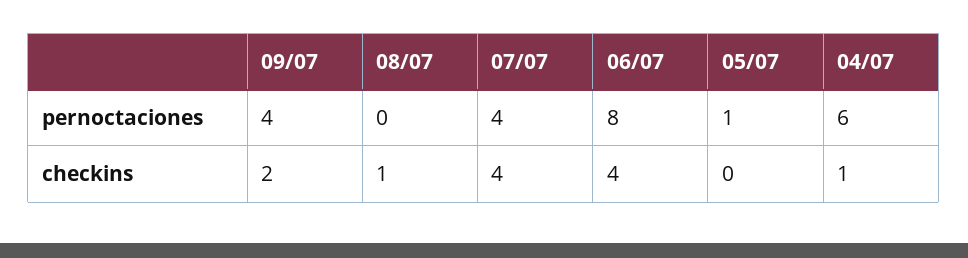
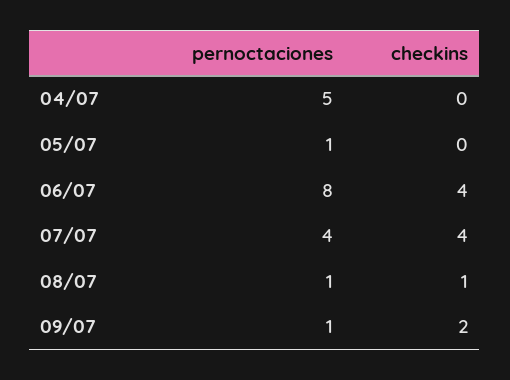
  {
    "09/07": {
-     "pernoctaciones": 4,
+     "pernoctaciones": 1,
      "checkins": 2
    },
    "08/07": {
-     "pernoctaciones": 0,
+     "pernoctaciones": 1,
      "checkins": 1
    },
    "07/07": {
      "pernoctaciones": 4,
      "checkins": 4
    },
    "06/07": {
      "pernoctaciones": 8,
      "checkins": 4
    },
    "05/07": {
      "pernoctaciones": 1,
      "checkins": 0
    },
    "04/07": {
-     "pernoctaciones": 6,
+     "pernoctaciones": 5,
-     "checkins": 1
+     "checkins": 0
    }
  }

